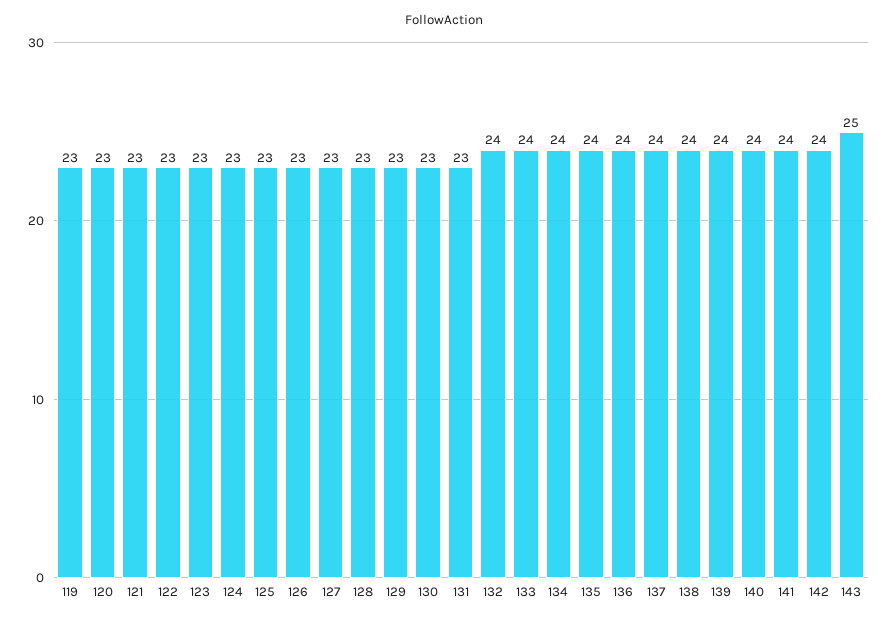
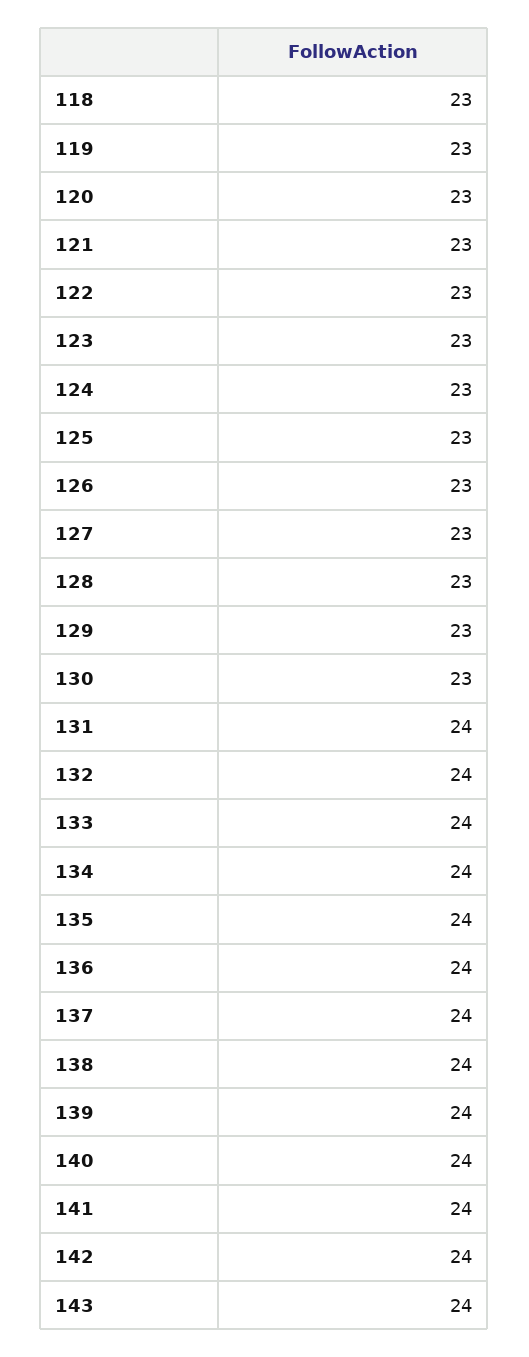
  {
    "119": 23,
    "120": 23,
    "121": 23,
    "122": 23,
    "123": 23,
    "124": 23,
    "125": 23,
    "126": 23,
    "127": 23,
    "128": 23,
    "129": 23,
    "130": 23,
-   "131": 23,
+   "131": 24,
    "132": 24,
    "133": 24,
    "134": 24,
    "135": 24,
    "136": 24,
    "137": 24,
    "138": 24,
    "139": 24,
    "140": 24,
    "141": 24,
    "142": 24,
-   "143": 25
+   "143": 24,
+   "118": 23
  }

